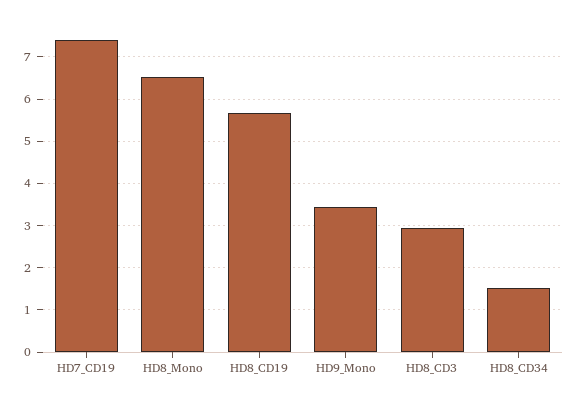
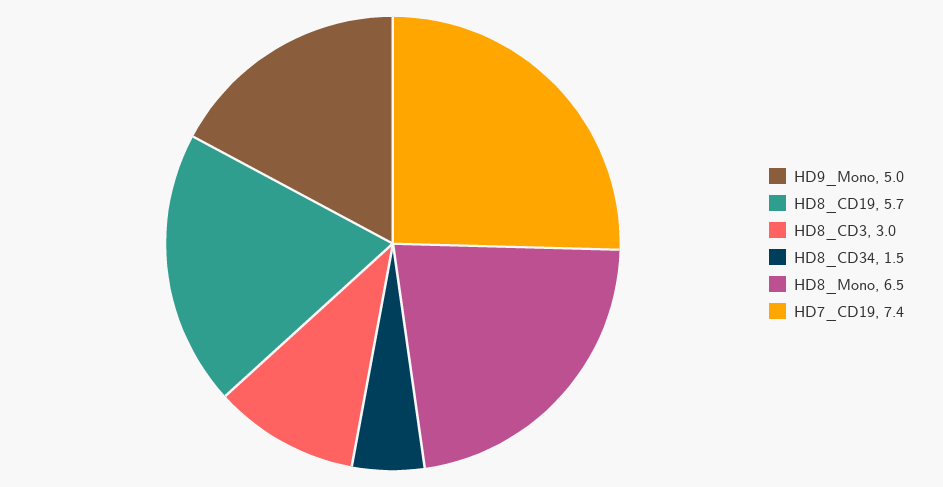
  {
    "HD7_CD19": 7.4,
    "HD8_Mono": 6.5,
    "HD8_CD19": 5.7,
-   "HD9_Mono": 3.4,
+   "HD9_Mono": 5,
    "HD8_CD3": 3,
    "HD8_CD34": 1.5
  }

